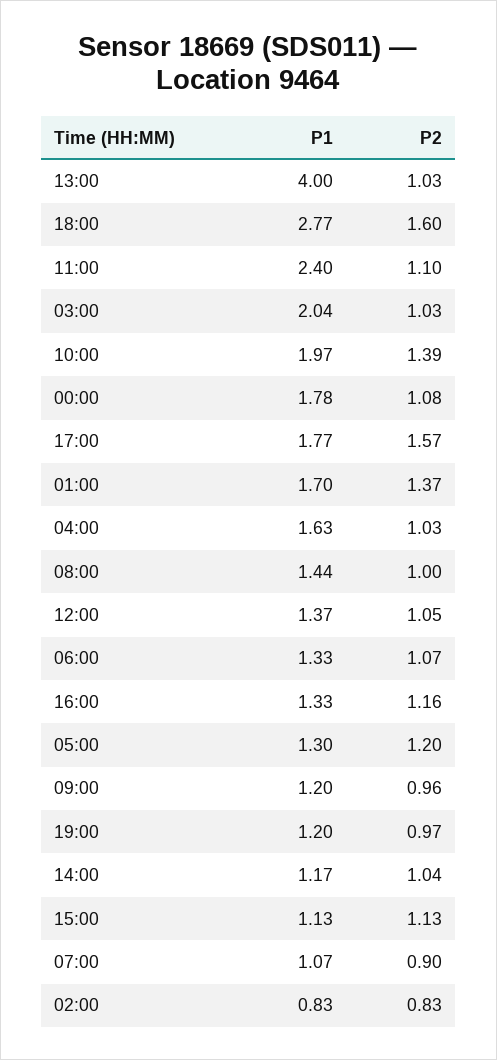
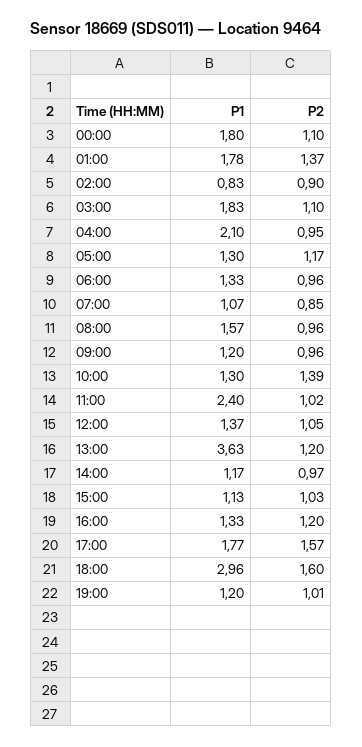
  {
    "P1": {
-     "13:00": 4,
+     "13:00": 3.63,
-     "18:00": 2.77,
+     "18:00": 2.96,
      "11:00": 2.4,
-     "03:00": 2.04,
+     "03:00": 1.83,
-     "10:00": 1.97,
+     "10:00": 1.3,
-     "00:00": 1.78,
+     "00:00": 1.8,
      "17:00": 1.77,
-     "01:00": 1.7,
+     "01:00": 1.78,
-     "04:00": 1.63,
+     "04:00": 2.1,
-     "08:00": 1.44,
+     "08:00": 1.57,
      "12:00": 1.37,
      "06:00": 1.33,
      "16:00": 1.33,
      "05:00": 1.3,
      "09:00": 1.2,
      "19:00": 1.2,
      "14:00": 1.17,
      "15:00": 1.13,
      "07:00": 1.07,
      "02:00": 0.83
    },
    "P2": {
-     "13:00": 1.03,
+     "13:00": 1.2,
      "18:00": 1.6,
-     "11:00": 1.1,
+     "11:00": 1.02,
-     "03:00": 1.03,
+     "03:00": 1.1,
      "10:00": 1.39,
-     "00:00": 1.08,
+     "00:00": 1.1,
      "17:00": 1.57,
      "01:00": 1.37,
-     "04:00": 1.03,
+     "04:00": 0.95,
-     "08:00": 1,
+     "08:00": 0.96,
      "12:00": 1.05,
-     "06:00": 1.07,
+     "06:00": 0.96,
-     "16:00": 1.16,
+     "16:00": 1.2,
-     "05:00": 1.2,
+     "05:00": 1.17,
      "09:00": 0.96,
-     "19:00": 0.97,
+     "19:00": 1.01,
-     "14:00": 1.04,
+     "14:00": 0.97,
-     "15:00": 1.13,
+     "15:00": 1.03,
-     "07:00": 0.9,
+     "07:00": 0.85,
-     "02:00": 0.83
+     "02:00": 0.9
    }
  }

